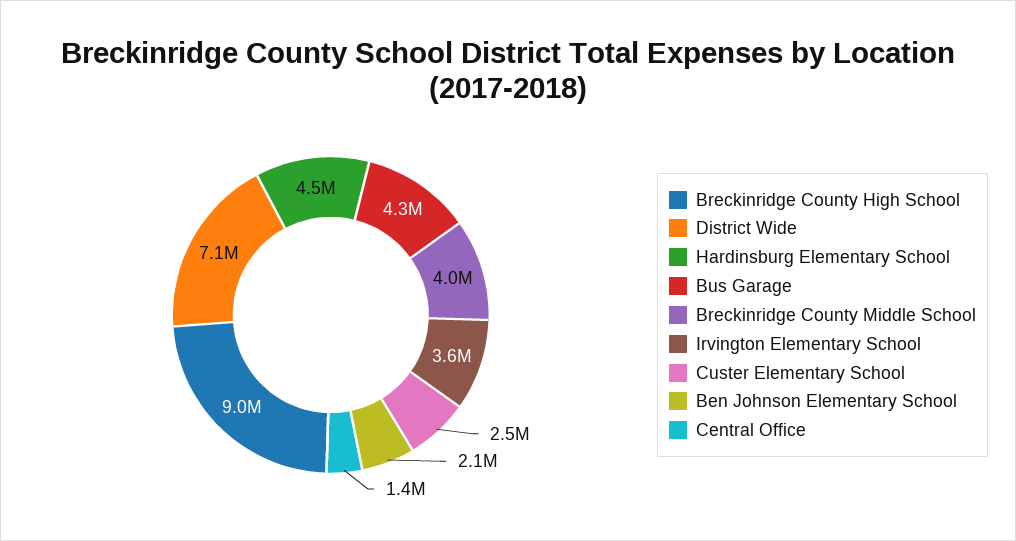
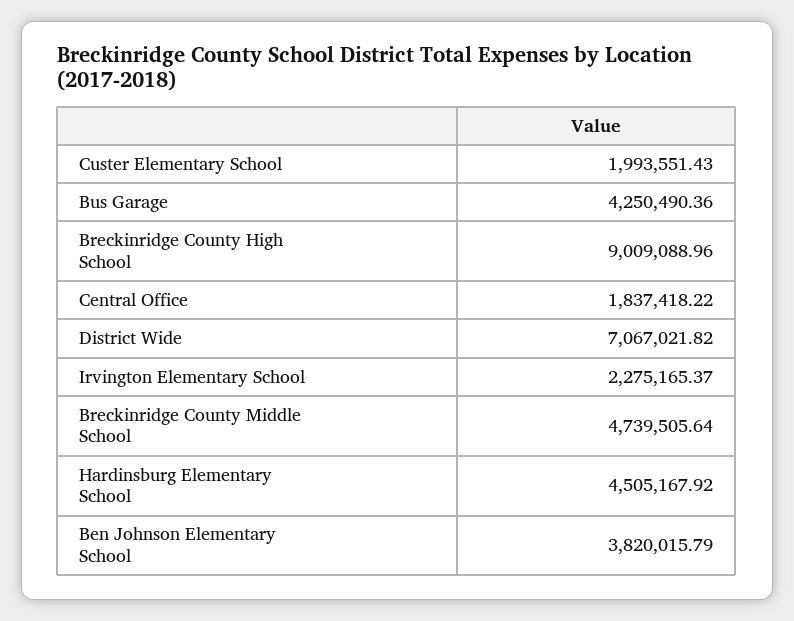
  {
    "Breckinridge County High School": 9009088.96,
    "District Wide": 7067021.82,
    "Hardinsburg Elementary School": 4505167.92,
    "Bus Garage": 4250490.36,
-   "Breckinridge County Middle School": 4000000,
+   "Breckinridge County Middle School": 4739505.64,
-   "Irvington Elementary School": 3600000,
+   "Irvington Elementary School": 2275165.37,
-   "Custer Elementary School": 2500000,
+   "Custer Elementary School": 1993551.43,
-   "Ben Johnson Elementary School": 2100000,
+   "Ben Johnson Elementary School": 3820015.79,
-   "Central Office": 1400000
+   "Central Office": 1837418.22
  }

